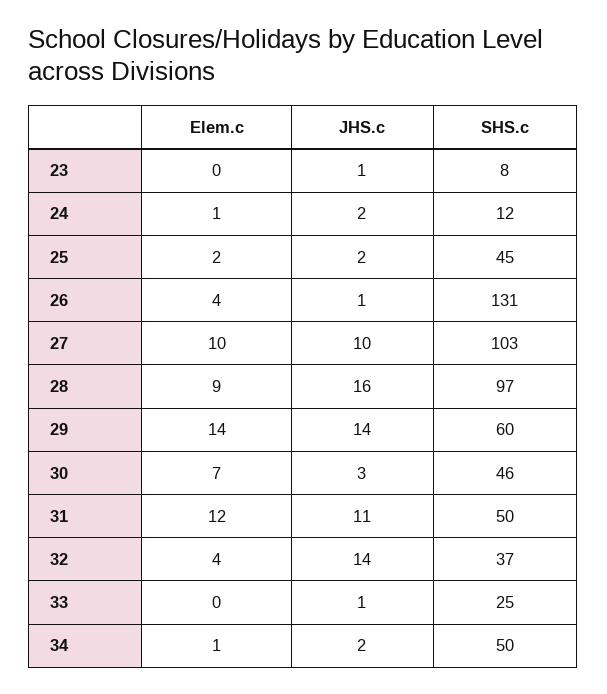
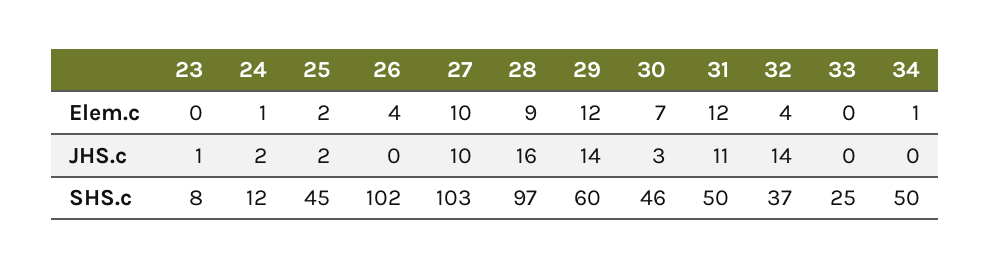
  {
    "Elem.c": {
      "23": 0,
      "24": 1,
      "25": 2,
      "26": 4,
      "27": 10,
      "28": 9,
-     "29": 14,
+     "29": 12,
      "30": 7,
      "31": 12,
      "32": 4,
      "33": 0,
      "34": 1
    },
    "JHS.c": {
      "23": 1,
      "24": 2,
      "25": 2,
-     "26": 1,
+     "26": 0,
      "27": 10,
      "28": 16,
      "29": 14,
      "30": 3,
      "31": 11,
      "32": 14,
-     "33": 1,
+     "33": 0,
-     "34": 2
+     "34": 0
    },
    "SHS.c": {
      "23": 8,
      "24": 12,
      "25": 45,
-     "26": 131,
+     "26": 102,
      "27": 103,
      "28": 97,
      "29": 60,
      "30": 46,
      "31": 50,
      "32": 37,
      "33": 25,
      "34": 50
    }
  }

